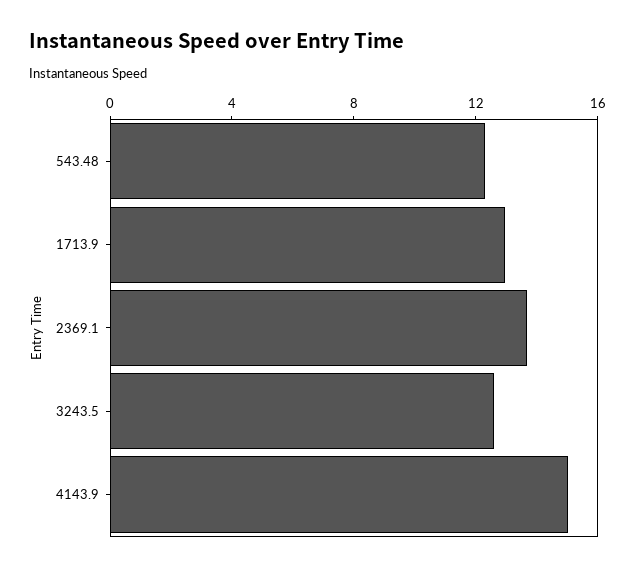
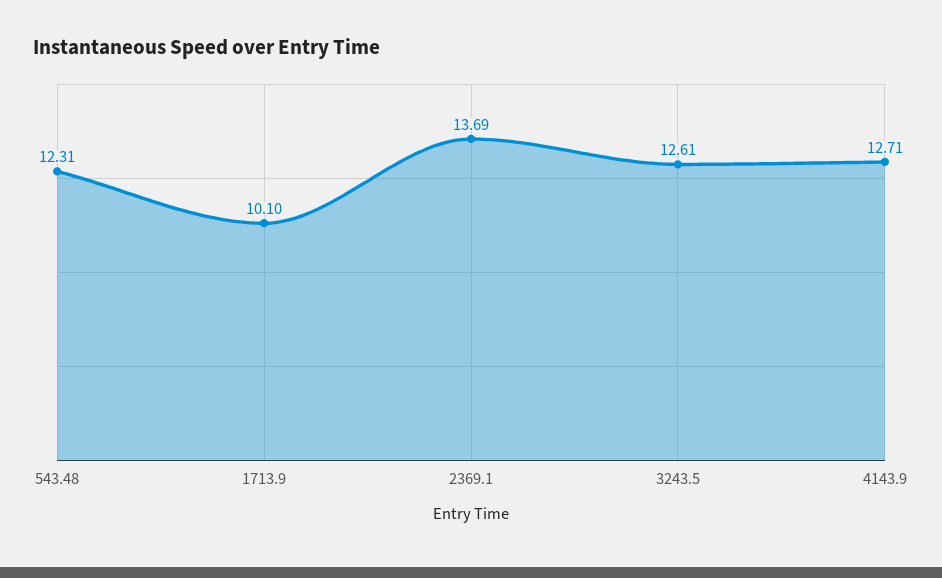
  {
    "543.48": 12.31,
-   "1713.9": 13,
+   "1713.9": 10.1,
    "2369.1": 13.69,
    "3243.5": 12.61,
-   "4143.9": 15
+   "4143.9": 12.71
  }

